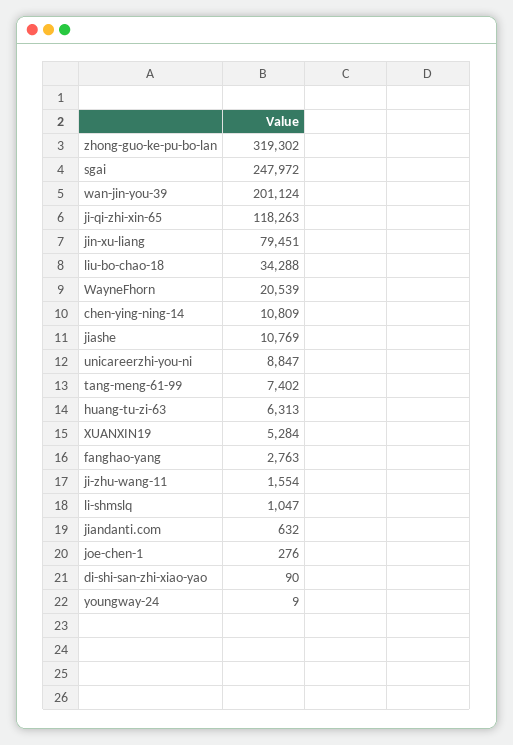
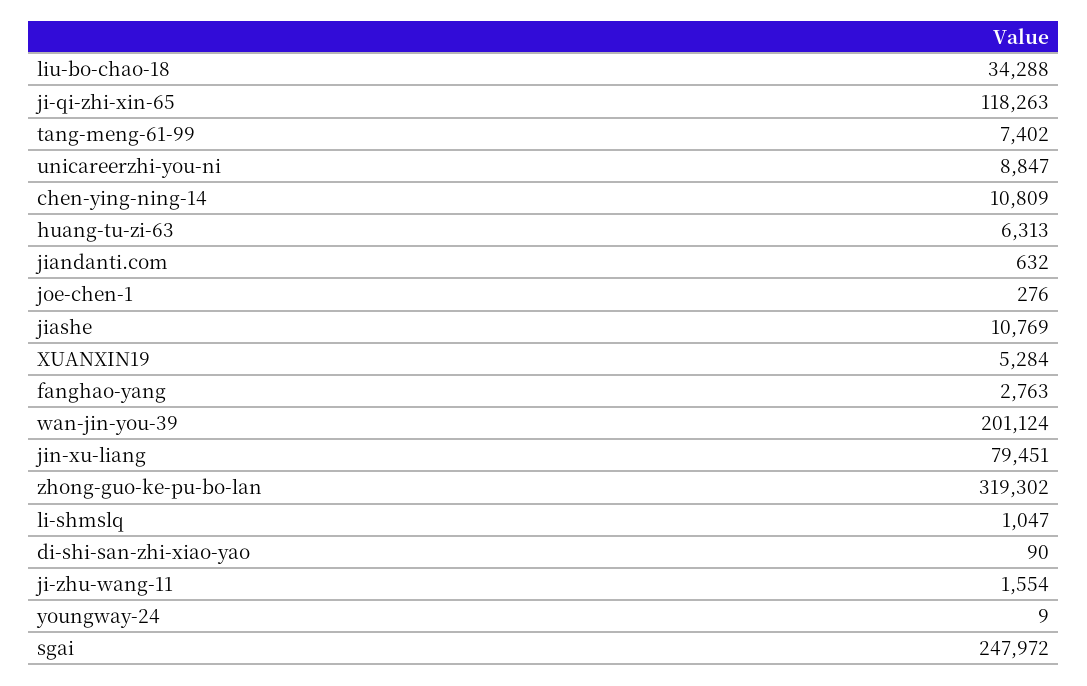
  {
    "zhong-guo-ke-pu-bo-lan": 319302,
    "sgai": 247972,
    "wan-jin-you-39": 201124,
    "ji-qi-zhi-xin-65": 118263,
    "jin-xu-liang": 79451,
    "liu-bo-chao-18": 34288,
-   "WayneFhorn": 20539,
    "chen-ying-ning-14": 10809,
    "jiashe": 10769,
    "unicareerzhi-you-ni": 8847,
    "tang-meng-61-99": 7402,
    "huang-tu-zi-63": 6313,
    "XUANXIN19": 5284,
    "fanghao-yang": 2763,
    "ji-zhu-wang-11": 1554,
    "li-shmslq": 1047,
    "jiandanti.com": 632,
    "joe-chen-1": 276,
    "di-shi-san-zhi-xiao-yao": 90,
    "youngway-24": 9
  }

